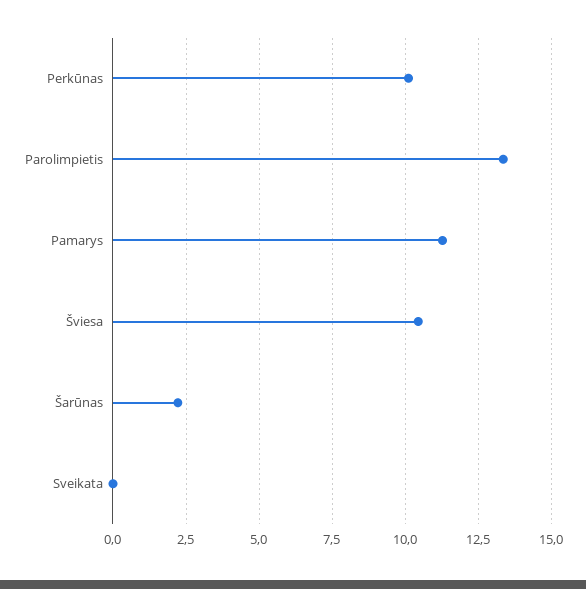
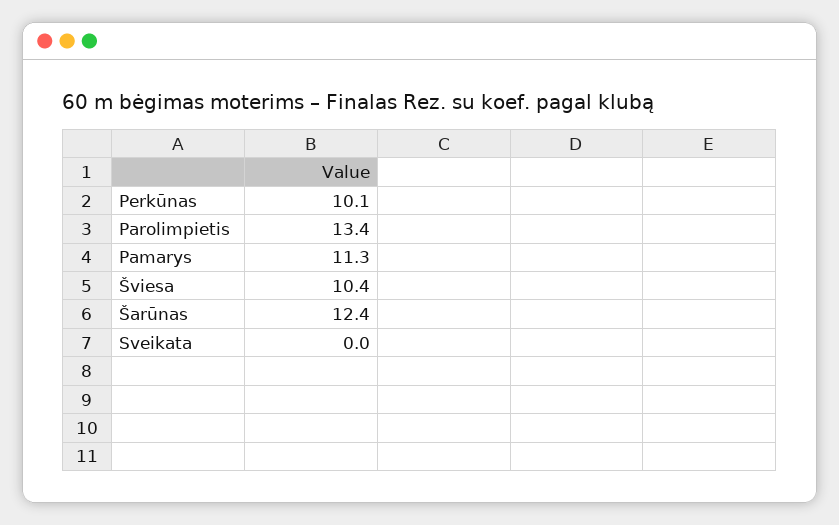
  {
    "Perkūnas": 10.1,
    "Parolimpietis": 13.4,
    "Pamarys": 11.3,
    "Šviesa": 10.4,
-   "Šarūnas": 2.25,
+   "Šarūnas": 12.4,
    "Sveikata": 0
  }

